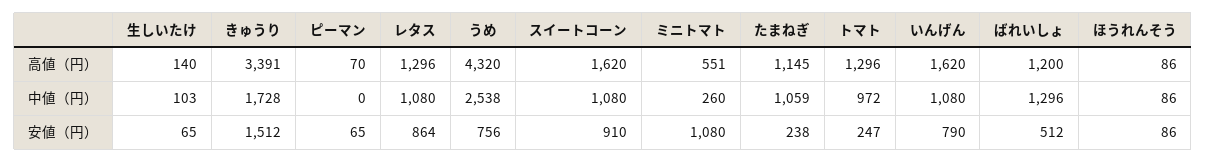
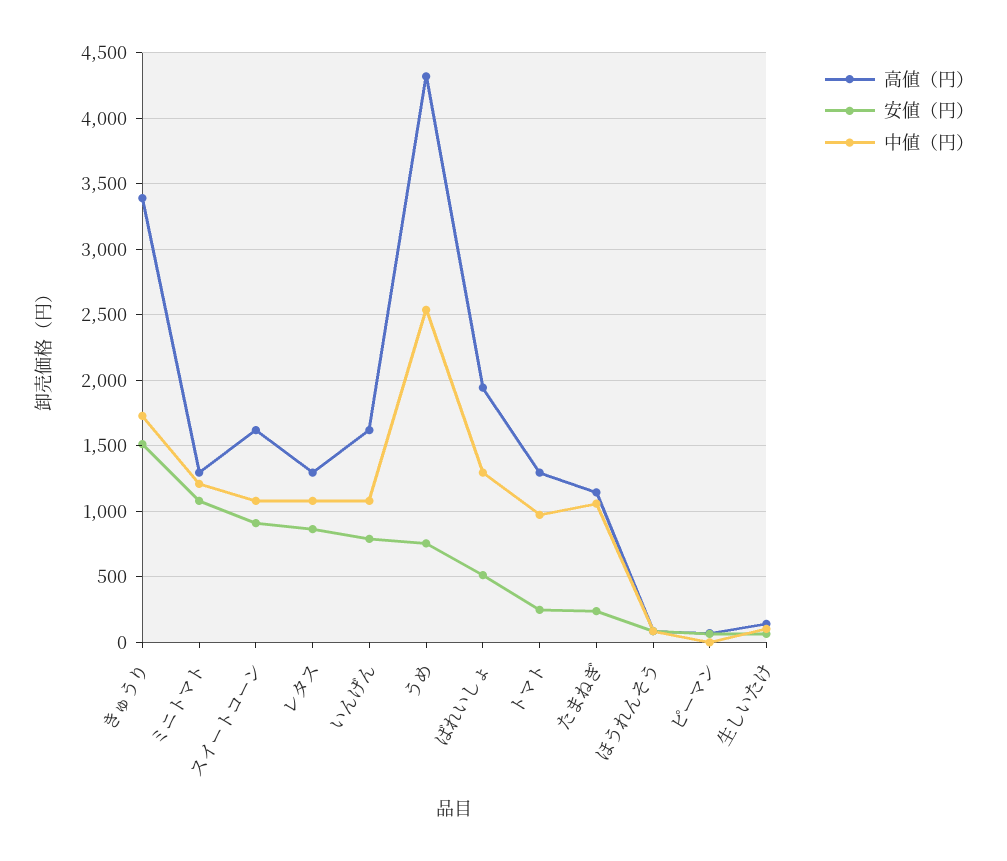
  {
    "高値（円）": {
      "生しいたけ": 140,
      "きゅうり": 3391,
      "ピーマン": 70,
      "レタス": 1296,
      "うめ": 4320,
      "スイートコーン": 1620,
-     "ミニトマト": 551,
+     "ミニトマト": 1300,
      "たまねぎ": 1145,
      "トマト": 1296,
      "いんげん": 1620,
-     "ばれいしょ": 1200,
+     "ばれいしょ": 1950,
      "ほうれんそう": 86
    },
    "中値（円）": {
      "生しいたけ": 103,
      "きゅうり": 1728,
      "ピーマン": 0,
      "レタス": 1080,
      "うめ": 2538,
      "スイートコーン": 1080,
-     "ミニトマト": 260,
+     "ミニトマト": 1200,
      "たまねぎ": 1059,
      "トマト": 972,
      "いんげん": 1080,
      "ばれいしょ": 1296,
      "ほうれんそう": 86
    },
    "安値（円）": {
      "生しいたけ": 65,
      "きゅうり": 1512,
      "ピーマン": 65,
      "レタス": 864,
      "うめ": 756,
      "スイートコーン": 910,
      "ミニトマト": 1080,
      "たまねぎ": 238,
      "トマト": 247,
      "いんげん": 790,
      "ばれいしょ": 512,
      "ほうれんそう": 86
    }
  }

